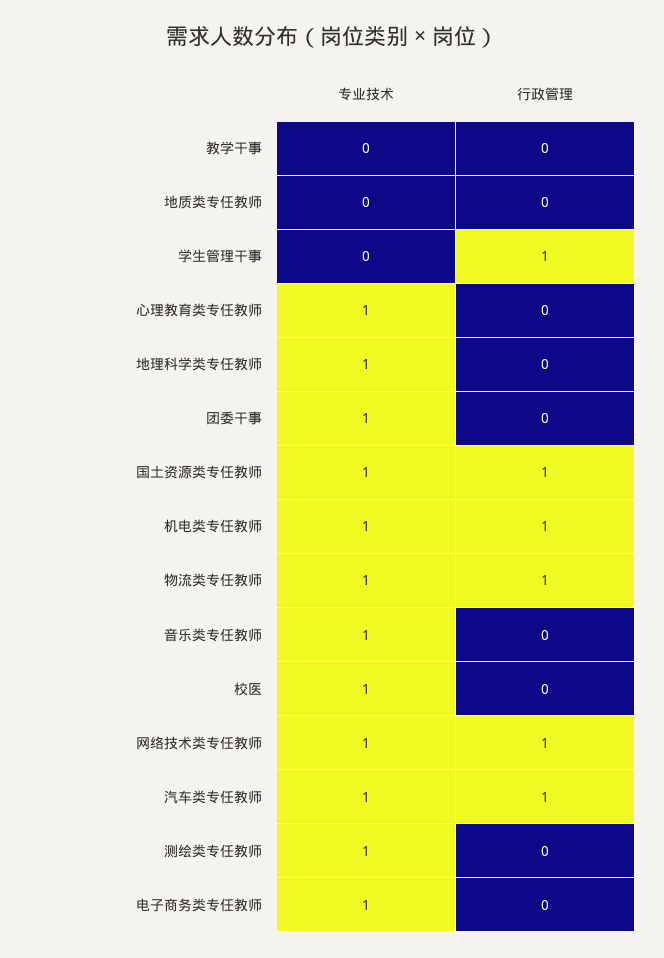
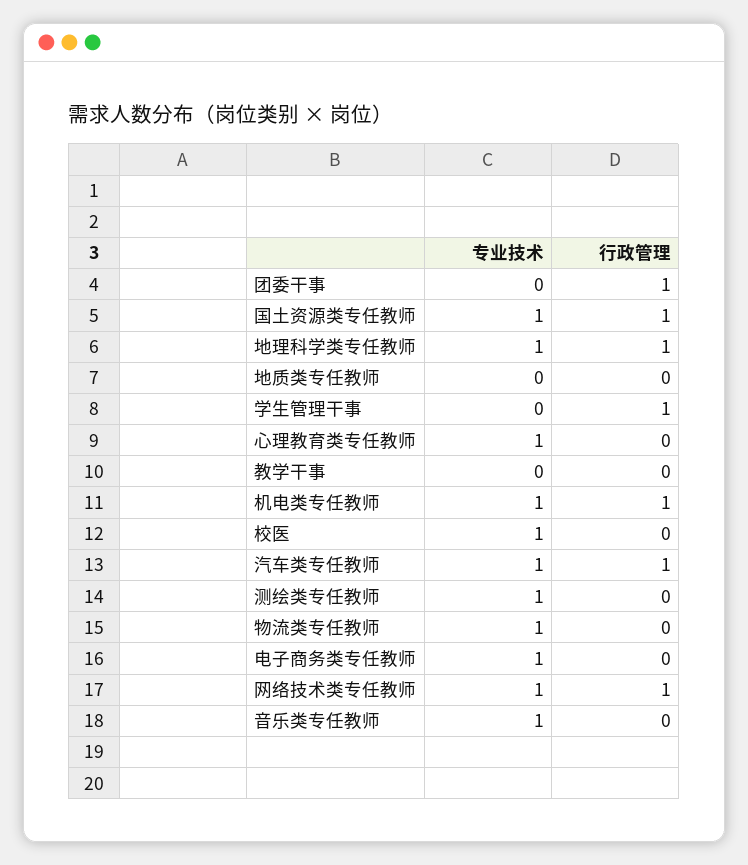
  {
    "专业技术": {
      "教学干事": 0,
      "地质类专任教师": 0,
      "学生管理干事": 0,
      "心理教育类专任教师": 1,
      "地理科学类专任教师": 1,
-     "团委干事": 1,
+     "团委干事": 0,
      "国土资源类专任教师": 1,
      "机电类专任教师": 1,
      "物流类专任教师": 1,
      "音乐类专任教师": 1,
      "校医": 1,
      "网络技术类专任教师": 1,
      "汽车类专任教师": 1,
      "测绘类专任教师": 1,
      "电子商务类专任教师": 1
    },
    "行政管理": {
      "教学干事": 0,
      "地质类专任教师": 0,
      "学生管理干事": 1,
      "心理教育类专任教师": 0,
-     "地理科学类专任教师": 0,
+     "地理科学类专任教师": 1,
-     "团委干事": 0,
+     "团委干事": 1,
      "国土资源类专任教师": 1,
      "机电类专任教师": 1,
-     "物流类专任教师": 1,
+     "物流类专任教师": 0,
      "音乐类专任教师": 0,
      "校医": 0,
      "网络技术类专任教师": 1,
      "汽车类专任教师": 1,
      "测绘类专任教师": 0,
      "电子商务类专任教师": 0
    }
  }

